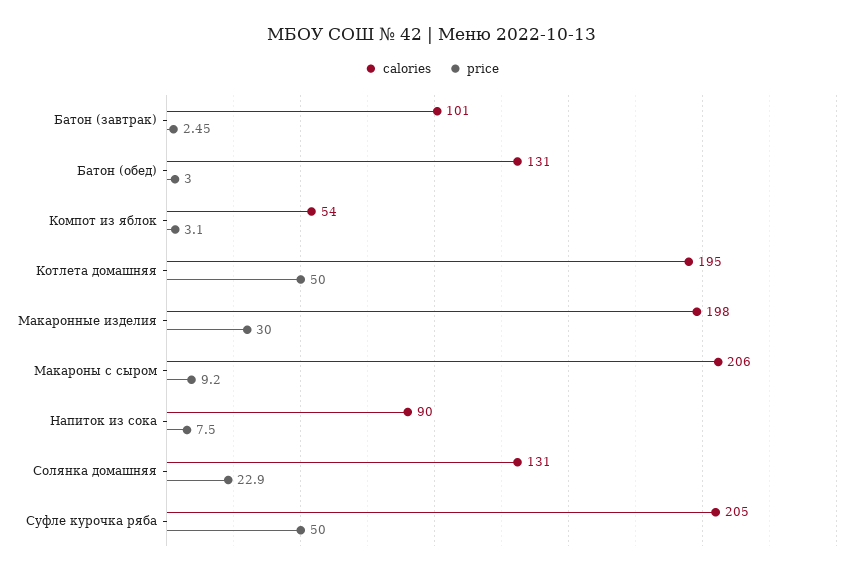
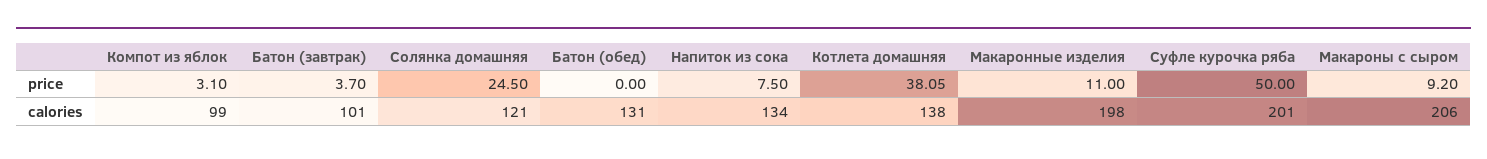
  {
    "calories": {
      "Батон (завтрак)": 101,
      "Батон (обед)": 131,
-     "Компот из яблок": 54,
+     "Компот из яблок": 99,
-     "Котлета домашняя": 195,
+     "Котлета домашняя": 138,
      "Макаронные изделия": 198,
      "Макароны с сыром": 206,
-     "Напиток из сока": 90,
+     "Напиток из сока": 134,
-     "Солянка домашняя": 131,
+     "Солянка домашняя": 121,
-     "Суфле курочка ряба": 205
+     "Суфле курочка ряба": 201
    },
    "price": {
-     "Батон (завтрак)": 2.45,
+     "Батон (завтрак)": 3.7,
-     "Батон (обед)": 3,
+     "Батон (обед)": 0,
      "Компот из яблок": 3.1,
-     "Котлета домашняя": 50,
+     "Котлета домашняя": 38.05,
-     "Макаронные изделия": 30,
+     "Макаронные изделия": 11,
      "Макароны с сыром": 9.2,
      "Напиток из сока": 7.5,
-     "Солянка домашняя": 22.9,
+     "Солянка домашняя": 24.5,
      "Суфле курочка ряба": 50
    }
  }

